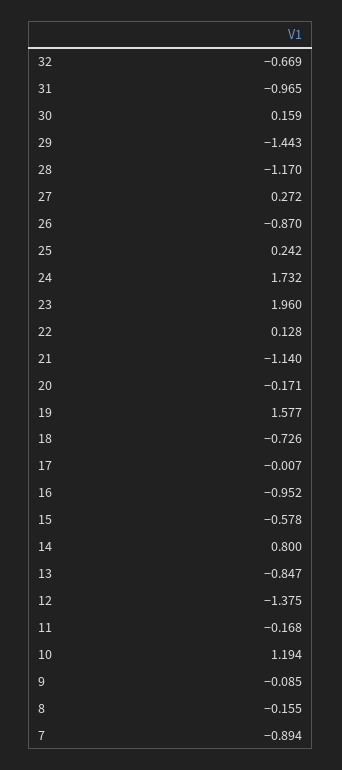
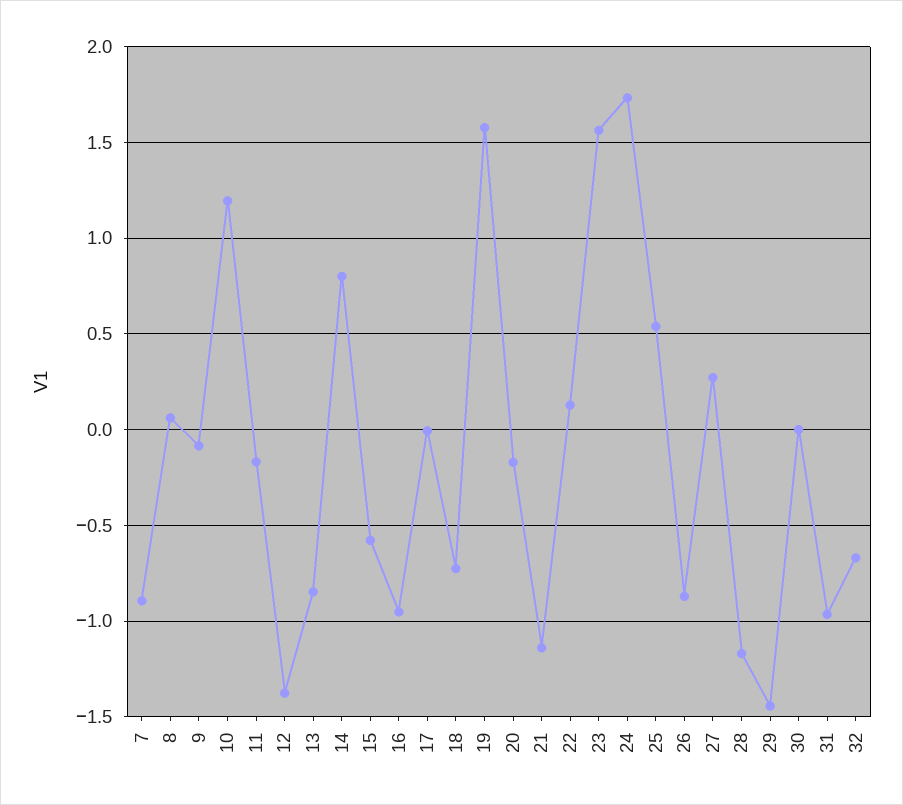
  {
    "32": -0.669,
    "31": -0.965,
-   "30": 0.159,
+   "30": 0,
    "29": -1.443,
    "28": -1.17,
    "27": 0.272,
    "26": -0.87,
-   "25": 0.242,
+   "25": 0.55,
    "24": 1.732,
-   "23": 1.96,
+   "23": 1.55,
    "22": 0.128,
    "21": -1.14,
    "20": -0.171,
    "19": 1.577,
    "18": -0.726,
    "17": -0.007,
    "16": -0.952,
    "15": -0.578,
    "14": 0.8,
    "13": -0.847,
    "12": -1.375,
    "11": -0.168,
    "10": 1.194,
    "9": -0.085,
-   "8": -0.155,
+   "8": 0.05,
    "7": -0.894
  }

